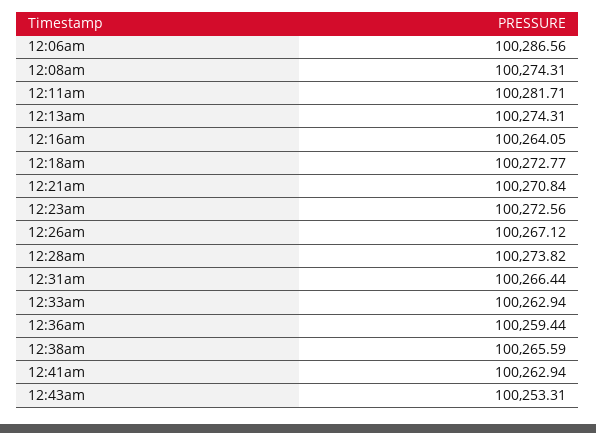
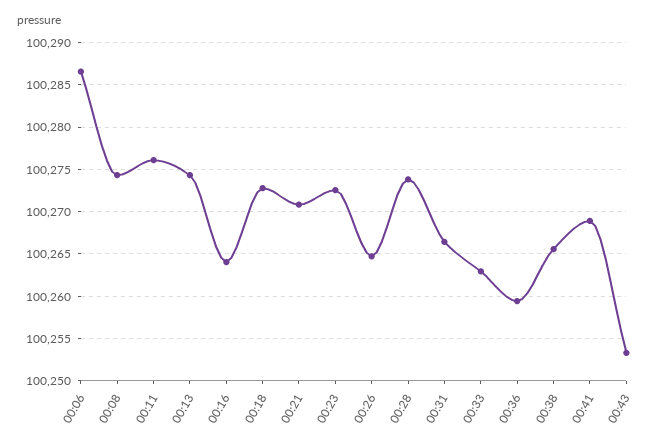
  {
    "12:06am": 100286.56,
    "12:08am": 100274.31,
-   "12:11am": 100281.71,
+   "12:11am": 100276,
    "12:13am": 100274.31,
    "12:16am": 100264.05,
    "12:18am": 100272.77,
    "12:21am": 100270.84,
    "12:23am": 100272.56,
-   "12:26am": 100267.12,
+   "12:26am": 100265,
    "12:28am": 100273.82,
    "12:31am": 100266.44,
    "12:33am": 100262.94,
    "12:36am": 100259.44,
    "12:38am": 100265.59,
-   "12:41am": 100262.94,
+   "12:41am": 100269,
    "12:43am": 100253.31
  }

